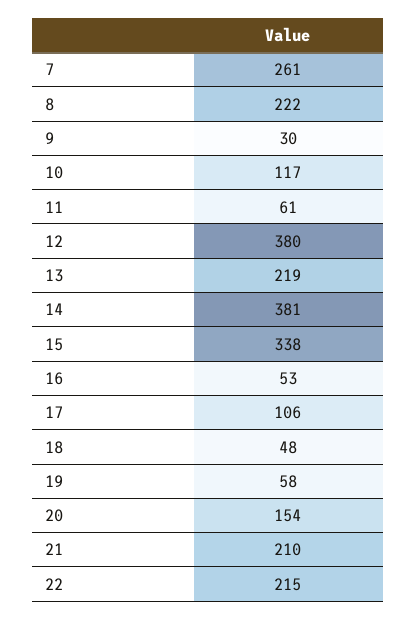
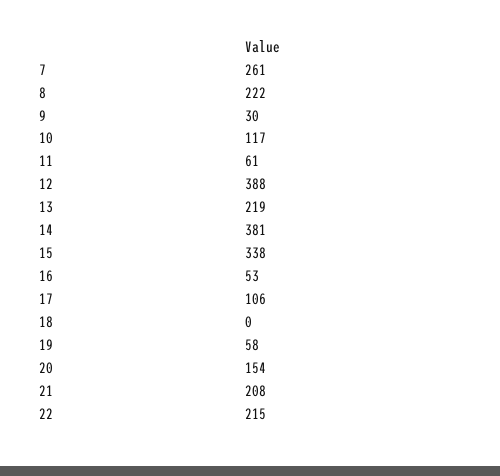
  {
    "7": 261,
    "8": 222,
    "9": 30,
    "10": 117,
    "11": 61,
-   "12": 380,
+   "12": 388,
    "13": 219,
    "14": 381,
    "15": 338,
    "16": 53,
    "17": 106,
-   "18": 48,
+   "18": 0,
    "19": 58,
    "20": 154,
-   "21": 210,
+   "21": 208,
    "22": 215
  }

